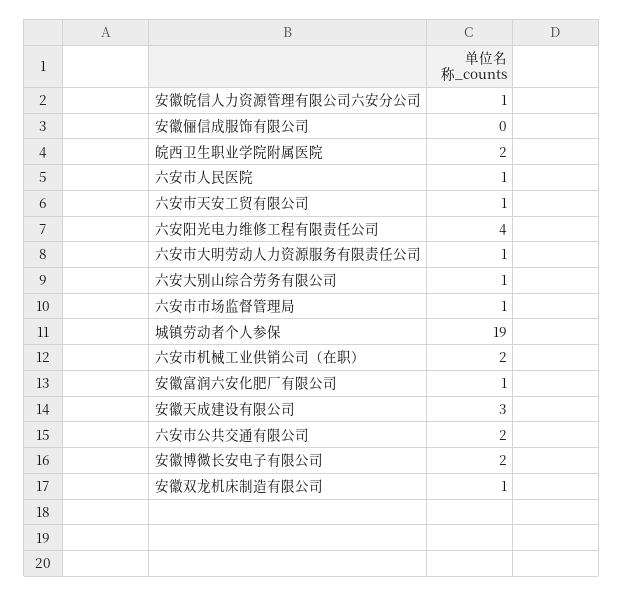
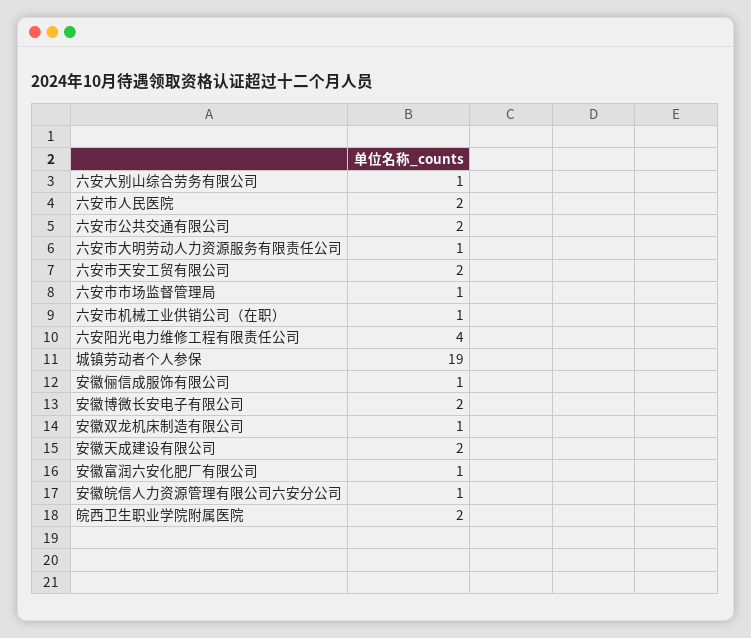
  {
    "安徽皖信人力资源管理有限公司六安分公司": 1,
-   "安徽俪信成服饰有限公司": 0,
+   "安徽俪信成服饰有限公司": 1,
    "皖西卫生职业学院附属医院": 2,
-   "六安市人民医院": 1,
+   "六安市人民医院": 2,
-   "六安市天安工贸有限公司": 1,
+   "六安市天安工贸有限公司": 2,
    "六安阳光电力维修工程有限责任公司": 4,
    "六安市大明劳动人力资源服务有限责任公司": 1,
    "六安大别山综合劳务有限公司": 1,
    "六安市市场监督管理局": 1,
    "城镇劳动者个人参保": 19,
-   "六安市机械工业供销公司（在职）": 2,
+   "六安市机械工业供销公司（在职）": 1,
    "安徽富润六安化肥厂有限公司": 1,
-   "安徽天成建设有限公司": 3,
+   "安徽天成建设有限公司": 2,
    "六安市公共交通有限公司": 2,
    "安徽博微长安电子有限公司": 2,
    "安徽双龙机床制造有限公司": 1
  }

